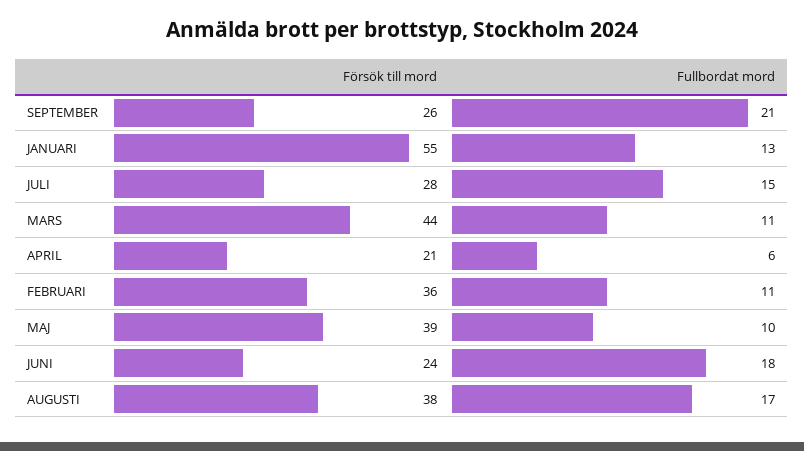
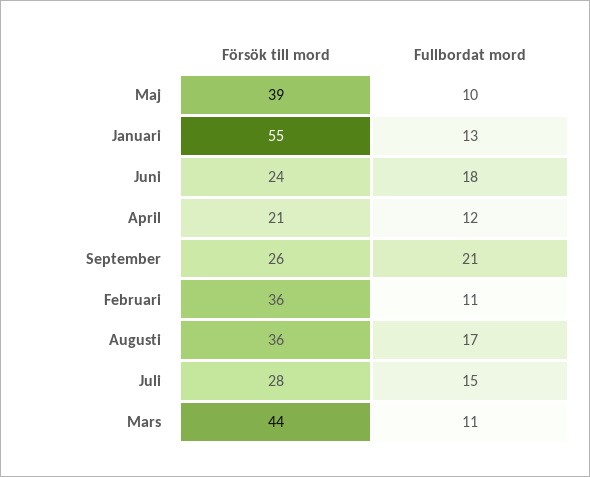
  {
    "Försök till mord": {
      "SEPTEMBER": 26,
      "JANUARI": 55,
      "JULI": 28,
      "MARS": 44,
      "APRIL": 21,
      "FEBRUARI": 36,
      "MAJ": 39,
      "JUNI": 24,
-     "AUGUSTI": 38
+     "AUGUSTI": 36
    },
    "Fullbordat mord": {
      "SEPTEMBER": 21,
      "JANUARI": 13,
      "JULI": 15,
      "MARS": 11,
-     "APRIL": 6,
+     "APRIL": 12,
      "FEBRUARI": 11,
      "MAJ": 10,
      "JUNI": 18,
      "AUGUSTI": 17
    }
  }

